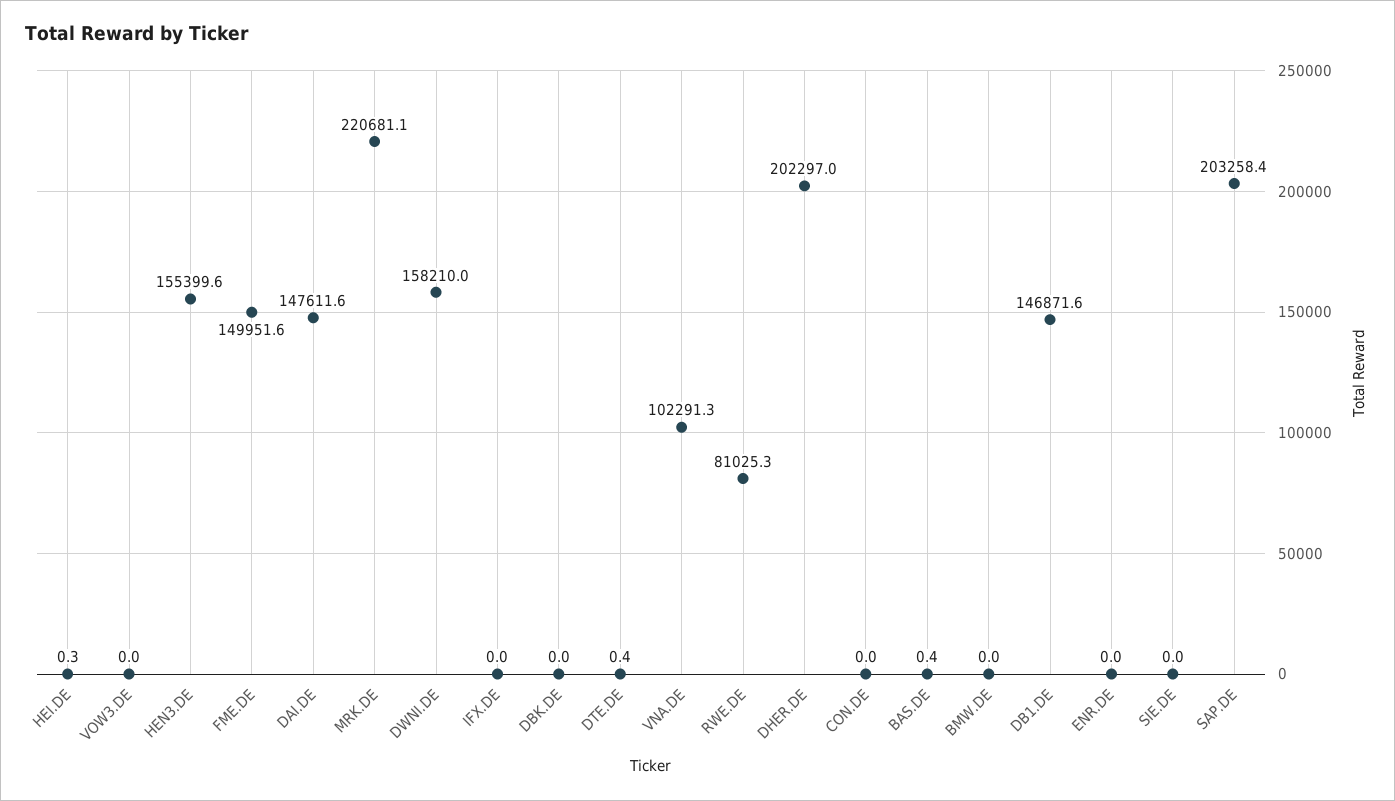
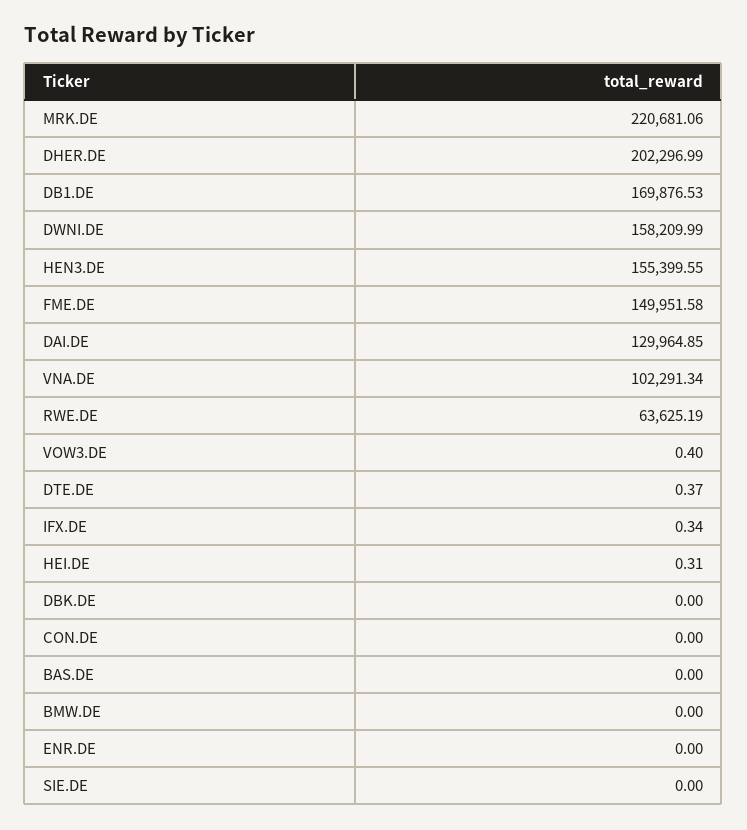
  {
    "HEI.DE": 0.31,
-   "VOW3.DE": 0,
+   "VOW3.DE": 0.4,
    "HEN3.DE": 155399.55,
    "FME.DE": 149951.58,
-   "DAI.DE": 147611.6,
+   "DAI.DE": 129964.85,
    "MRK.DE": 220681.06,
    "DWNI.DE": 158209.99,
-   "IFX.DE": 0,
+   "IFX.DE": 0.34,
    "DBK.DE": 0,
    "DTE.DE": 0.37,
    "VNA.DE": 102291.34,
-   "RWE.DE": 81025.3,
+   "RWE.DE": 63625.19,
    "DHER.DE": 202296.99,
    "CON.DE": 0,
-   "BAS.DE": 0.4,
+   "BAS.DE": 0,
    "BMW.DE": 0,
-   "DB1.DE": 146871.6,
+   "DB1.DE": 169876.53,
    "ENR.DE": 0,
-   "SIE.DE": 0,
+   "SIE.DE": 0
-   "SAP.DE": 203258.4
  }

